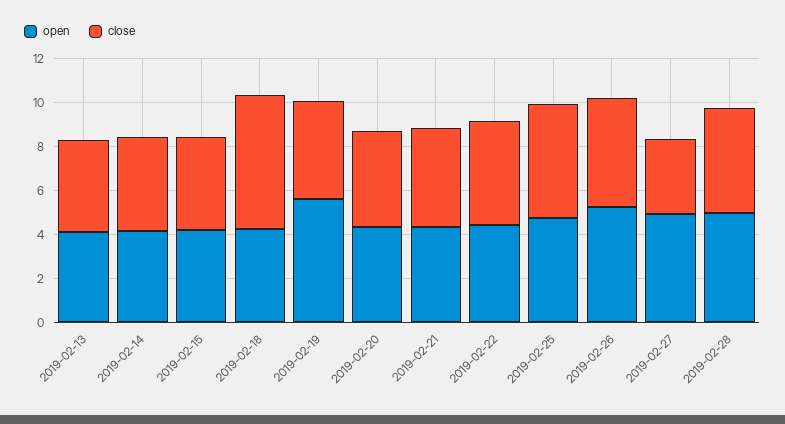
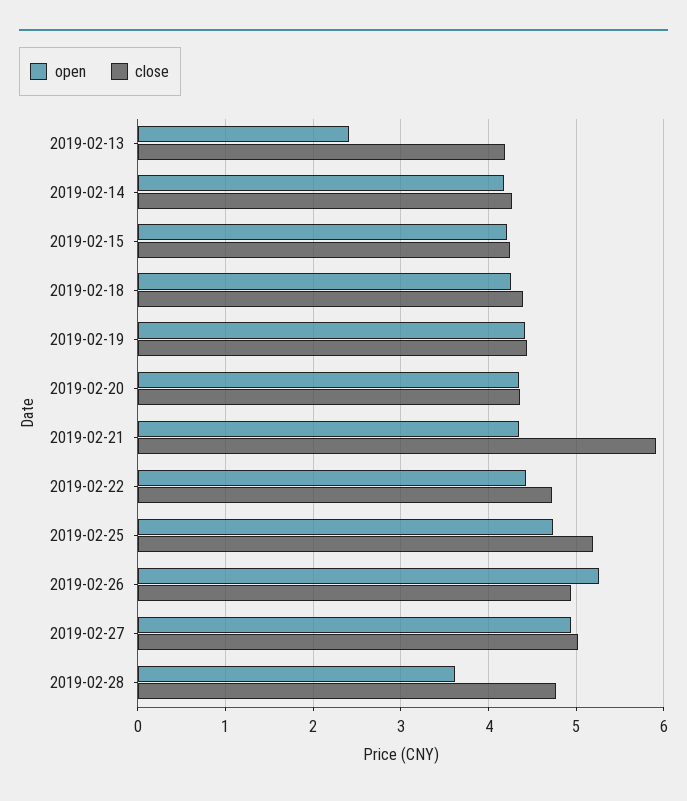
  {
    "open": {
-     "2019-02-13": 4,
+     "2019-02-13": 2.4,
      "2019-02-14": 4.2,
      "2019-02-15": 4.2,
      "2019-02-18": 4.3,
-     "2019-02-19": 5.5,
+     "2019-02-19": 4.4,
      "2019-02-20": 4.3,
      "2019-02-21": 4.3,
      "2019-02-22": 4.4,
      "2019-02-25": 4.7,
      "2019-02-26": 5.3,
      "2019-02-27": 4.9,
-     "2019-02-28": 5
+     "2019-02-28": 3.6
    },
    "close": {
      "2019-02-13": 4.2,
      "2019-02-14": 4.3,
      "2019-02-15": 4.2,
-     "2019-02-18": 6,
+     "2019-02-18": 4.4,
      "2019-02-19": 4.4,
      "2019-02-20": 4.4,
-     "2019-02-21": 4.5,
+     "2019-02-21": 5.9,
      "2019-02-22": 4.7,
      "2019-02-25": 5.2,
      "2019-02-26": 4.9,
-     "2019-02-27": 3.5,
+     "2019-02-27": 5,
      "2019-02-28": 4.8
    }
  }

